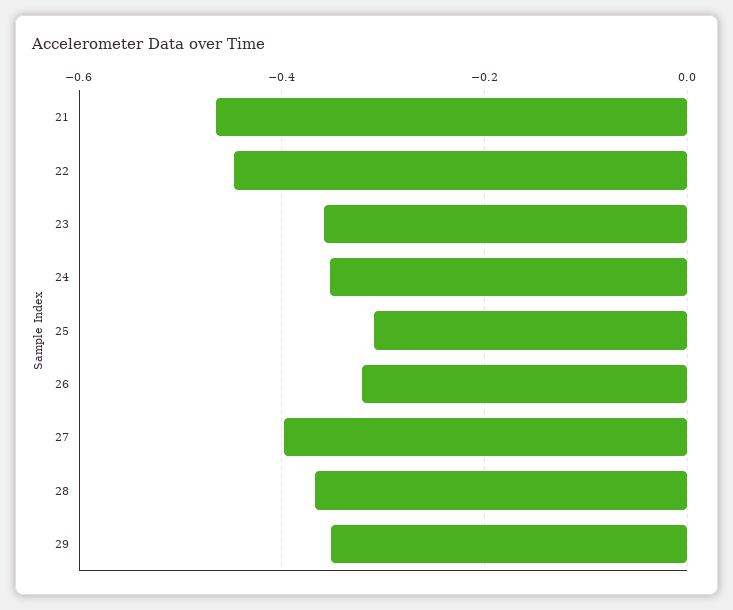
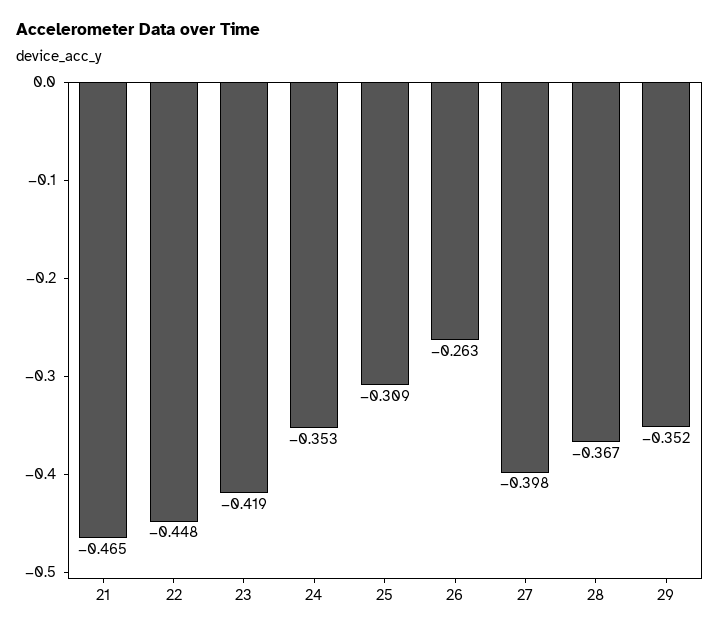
  {
    "21": -0.465,
    "22": -0.448,
-   "23": -0.36,
+   "23": -0.419,
    "24": -0.353,
    "25": -0.309,
-   "26": -0.32,
+   "26": -0.263,
    "27": -0.398,
    "28": -0.367,
    "29": -0.352
  }

